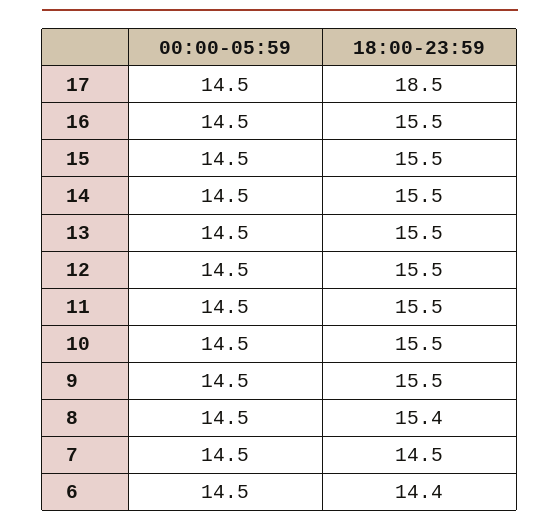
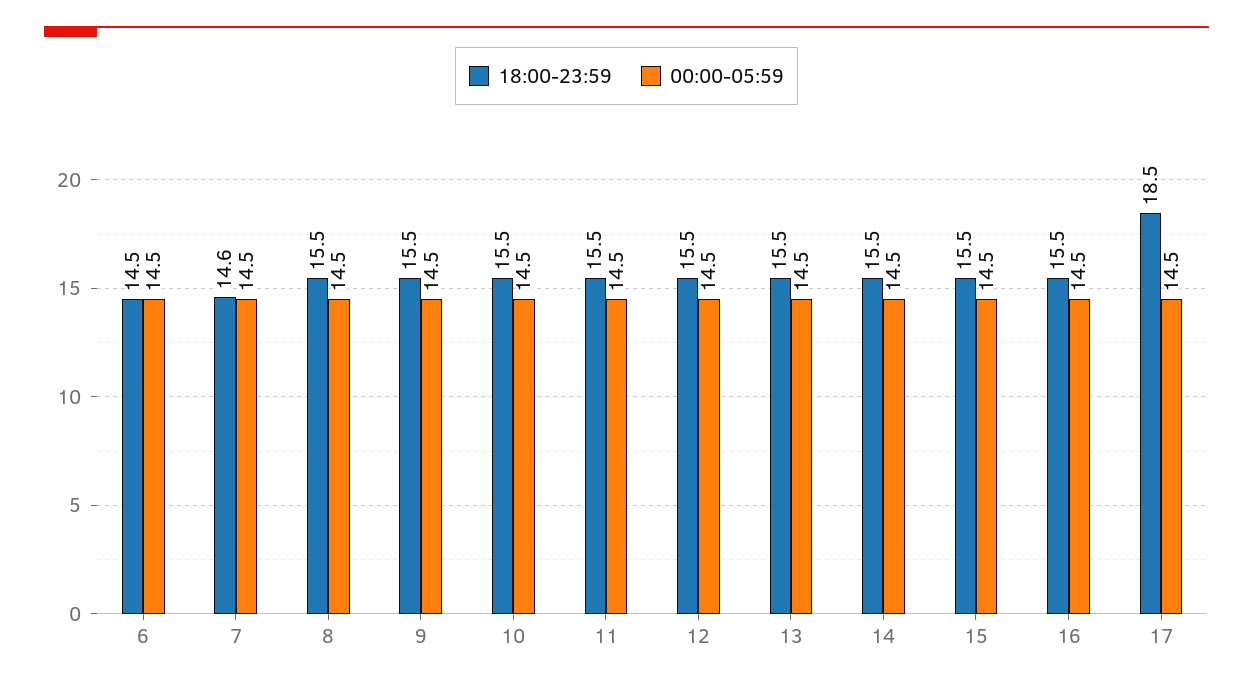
  {
    "00:00-05:59": {
      "17": 14.5,
      "16": 14.5,
      "15": 14.5,
      "14": 14.5,
      "13": 14.5,
      "12": 14.5,
      "11": 14.5,
      "10": 14.5,
      "9": 14.5,
      "8": 14.5,
      "7": 14.5,
      "6": 14.5
    },
    "18:00-23:59": {
      "17": 18.5,
      "16": 15.5,
      "15": 15.5,
      "14": 15.5,
      "13": 15.5,
      "12": 15.5,
      "11": 15.5,
      "10": 15.5,
      "9": 15.5,
-     "8": 15.4,
+     "8": 15.5,
-     "7": 14.5,
+     "7": 14.6,
-     "6": 14.4
+     "6": 14.5
    }
  }

